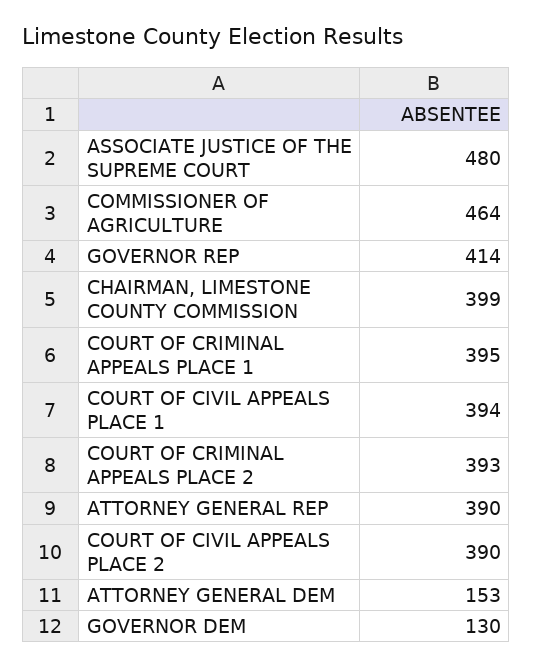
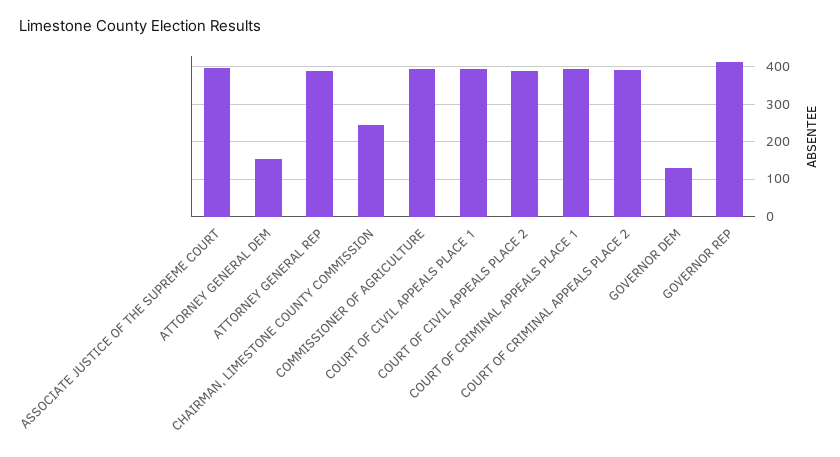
  {
-   "ASSOCIATE JUSTICE OF THE SUPREME COURT": 480,
+   "ASSOCIATE JUSTICE OF THE SUPREME COURT": 400,
-   "COMMISSIONER OF AGRICULTURE": 464,
+   "COMMISSIONER OF AGRICULTURE": 400,
    "GOVERNOR REP": 414,
-   "CHAIRMAN, LIMESTONE COUNTY COMMISSION": 399,
+   "CHAIRMAN, LIMESTONE COUNTY COMMISSION": 240,
    "COURT OF CRIMINAL APPEALS PLACE 1": 395,
    "COURT OF CIVIL APPEALS PLACE 1": 394,
    "COURT OF CRIMINAL APPEALS PLACE 2": 393,
    "ATTORNEY GENERAL REP": 390,
    "COURT OF CIVIL APPEALS PLACE 2": 390,
    "ATTORNEY GENERAL DEM": 153,
    "GOVERNOR DEM": 130
  }

